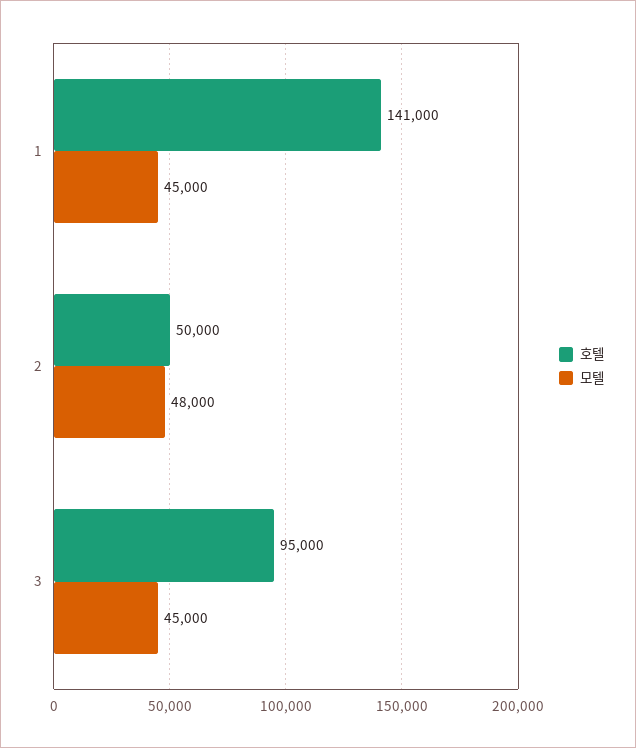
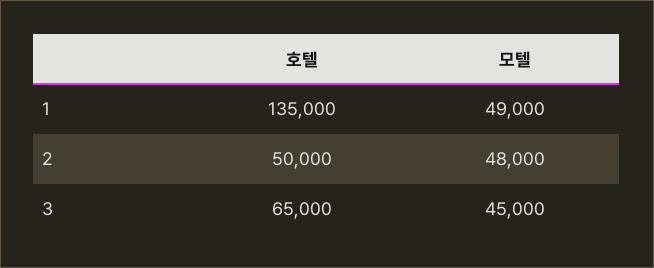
  {
    "호텔": {
-     "1": 141000,
+     "1": 135000,
      "2": 50000,
-     "3": 95000
+     "3": 65000
    },
    "모텔": {
-     "1": 45000,
+     "1": 49000,
      "2": 48000,
      "3": 45000
    }
  }

